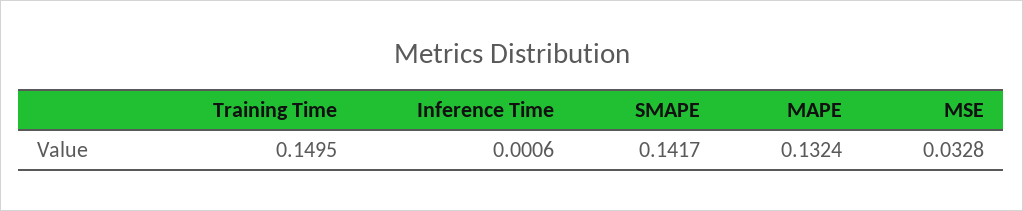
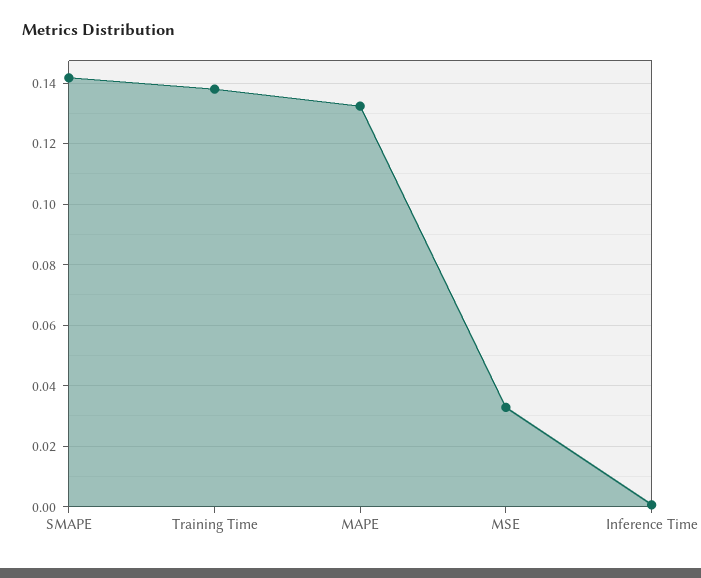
  {
-   "Training Time": 0.1495,
+   "Training Time": 0.138,
    "Inference Time": 0.0006,
    "SMAPE": 0.1417,
    "MAPE": 0.1324,
    "MSE": 0.0328
  }

